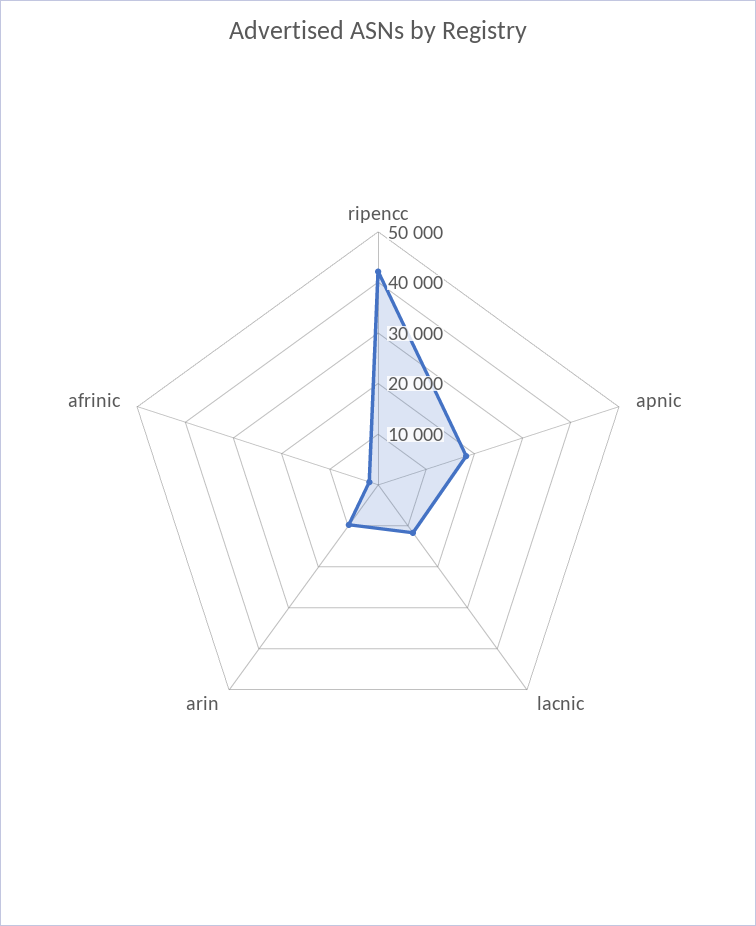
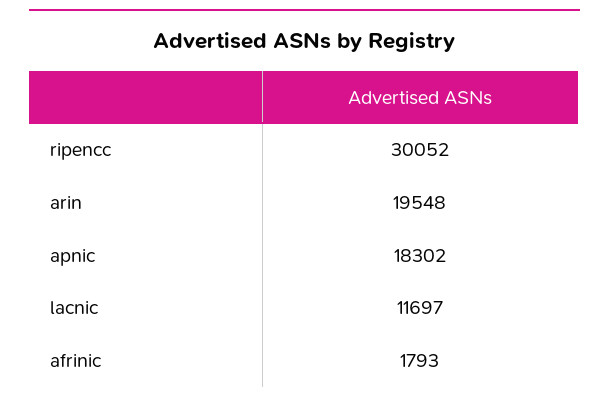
  {
-   "ripencc": 42000,
+   "ripencc": 30052,
    "apnic": 18302,
    "lacnic": 11697,
-   "arin": 10000,
+   "arin": 19548,
    "afrinic": 1793
  }

